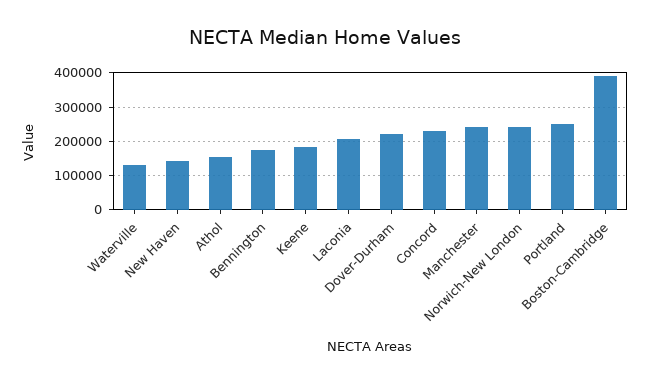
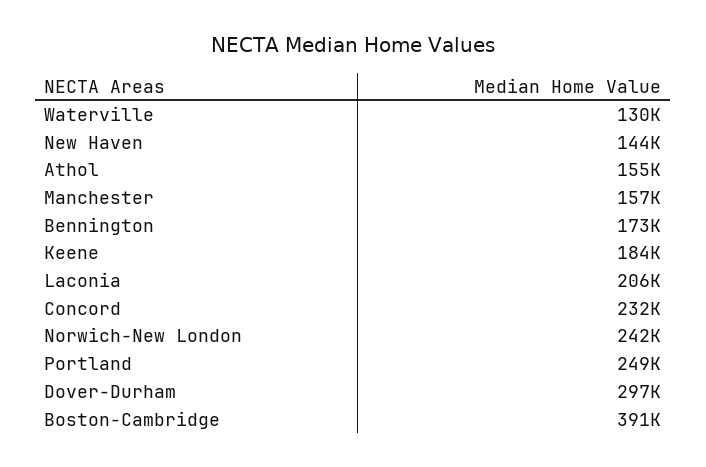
  {
    "Waterville": 130000,
    "New Haven": 144000,
    "Athol": 155000,
    "Bennington": 173000,
    "Keene": 184000,
    "Laconia": 206000,
-   "Dover-Durham": 220000,
+   "Dover-Durham": 297000,
    "Concord": 232000,
-   "Manchester": 240000,
+   "Manchester": 157000,
    "Norwich-New London": 242000,
    "Portland": 249000,
    "Boston-Cambridge": 391000
  }

